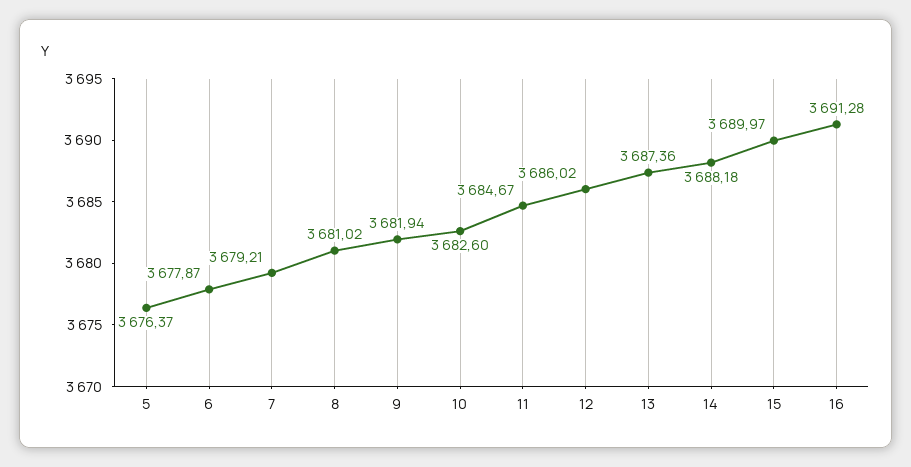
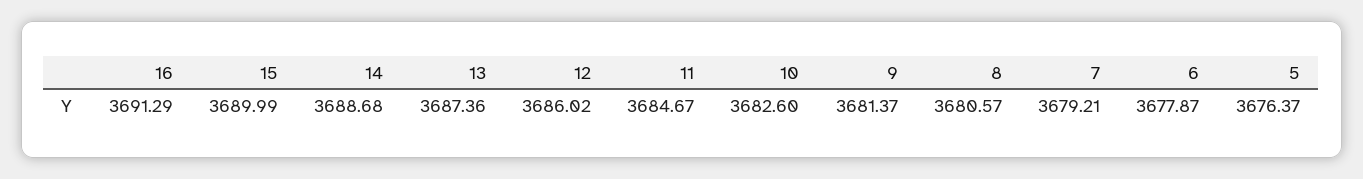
  {
    "5": 3676.37,
    "6": 3677.87,
    "7": 3679.21,
-   "8": 3681.02,
+   "8": 3680.57,
-   "9": 3681.94,
+   "9": 3681.37,
    "10": 3682.6,
    "11": 3684.67,
    "12": 3686.02,
    "13": 3687.36,
-   "14": 3688.18,
+   "14": 3688.68,
-   "15": 3689.97,
+   "15": 3689.99,
-   "16": 3691.28
+   "16": 3691.29
  }

